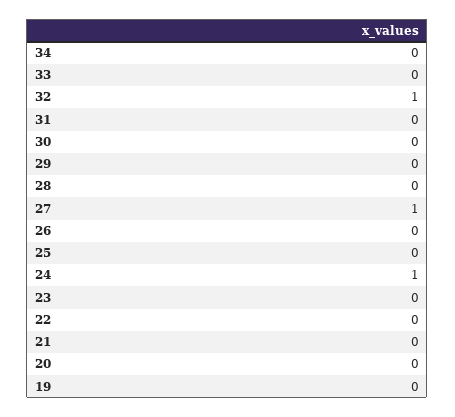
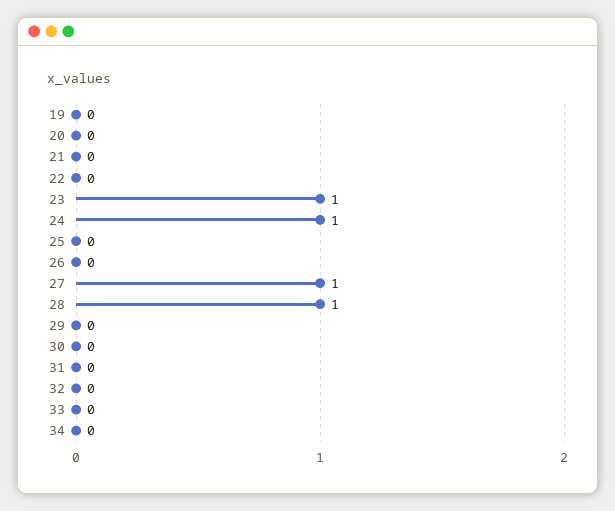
  {
    "34": 0,
    "33": 0,
-   "32": 1,
+   "32": 0,
    "31": 0,
    "30": 0,
    "29": 0,
-   "28": 0,
+   "28": 1,
    "27": 1,
    "26": 0,
    "25": 0,
    "24": 1,
-   "23": 0,
+   "23": 1,
    "22": 0,
    "21": 0,
    "20": 0,
    "19": 0
  }

